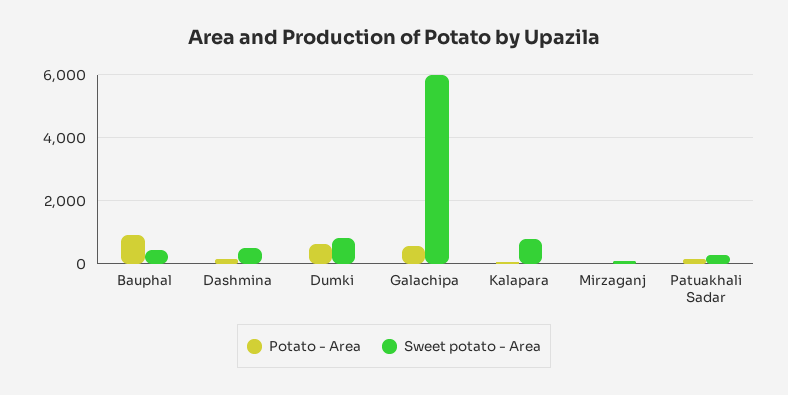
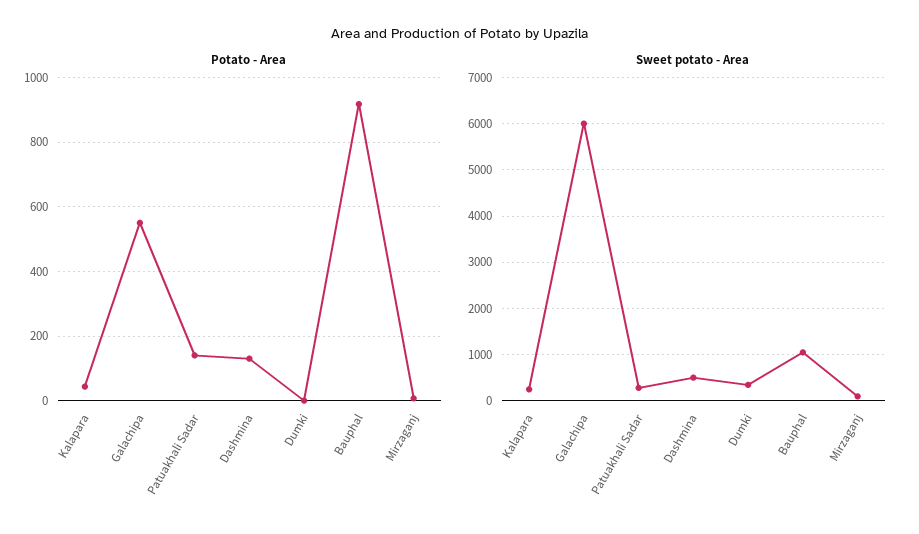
  {
    "Potato - Area": {
      "Bauphal": 920,
      "Dashmina": 140,
-     "Dumki": 600,
+     "Dumki": 0,
      "Galachipa": 560,
      "Kalapara": 40,
      "Mirzaganj": 0,
      "Patuakhali Sadar": 140
    },
    "Sweet potato - Area": {
-     "Bauphal": 400,
+     "Bauphal": 1000,
      "Dashmina": 600,
-     "Dumki": 800,
+     "Dumki": 400,
      "Galachipa": 6000,
-     "Kalapara": 800,
+     "Kalapara": 200,
      "Mirzaganj": 0,
      "Patuakhali Sadar": 200
    }
  }

